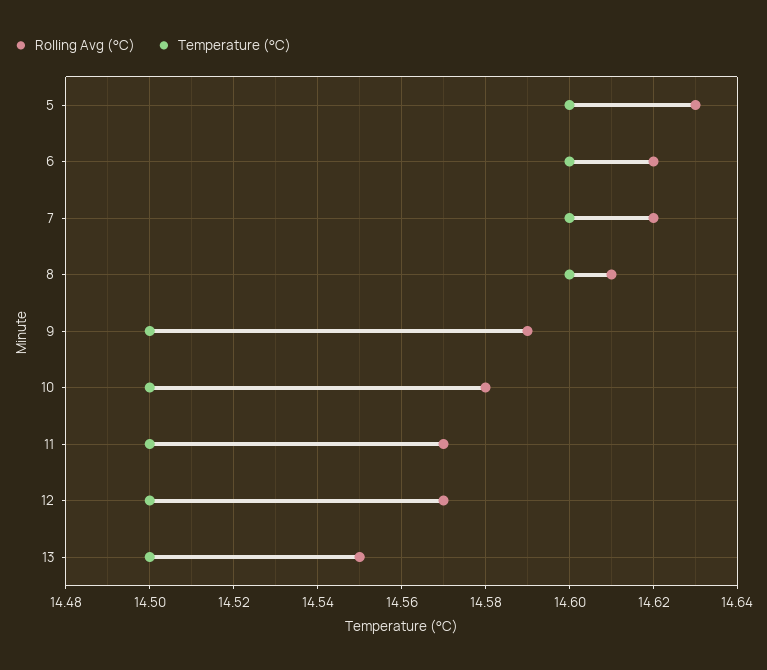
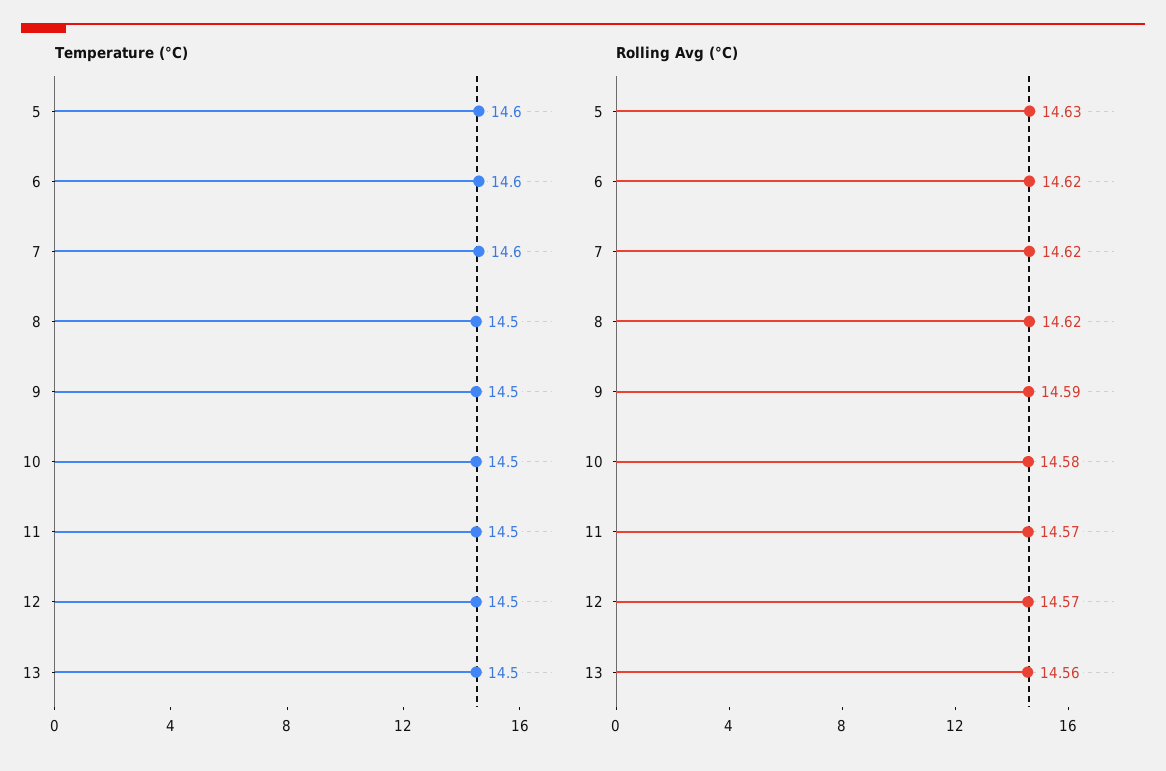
  {
    "Rolling Avg (°C)": {
      "5": 14.63,
      "6": 14.62,
      "7": 14.62,
-     "8": 14.61,
+     "8": 14.62,
      "9": 14.59,
      "10": 14.58,
      "11": 14.57,
      "12": 14.57,
-     "13": 14.55
+     "13": 14.56
    },
    "Temperature (°C)": {
      "5": 14.6,
      "6": 14.6,
      "7": 14.6,
-     "8": 14.6,
+     "8": 14.5,
      "9": 14.5,
      "10": 14.5,
      "11": 14.5,
      "12": 14.5,
      "13": 14.5
    }
  }

